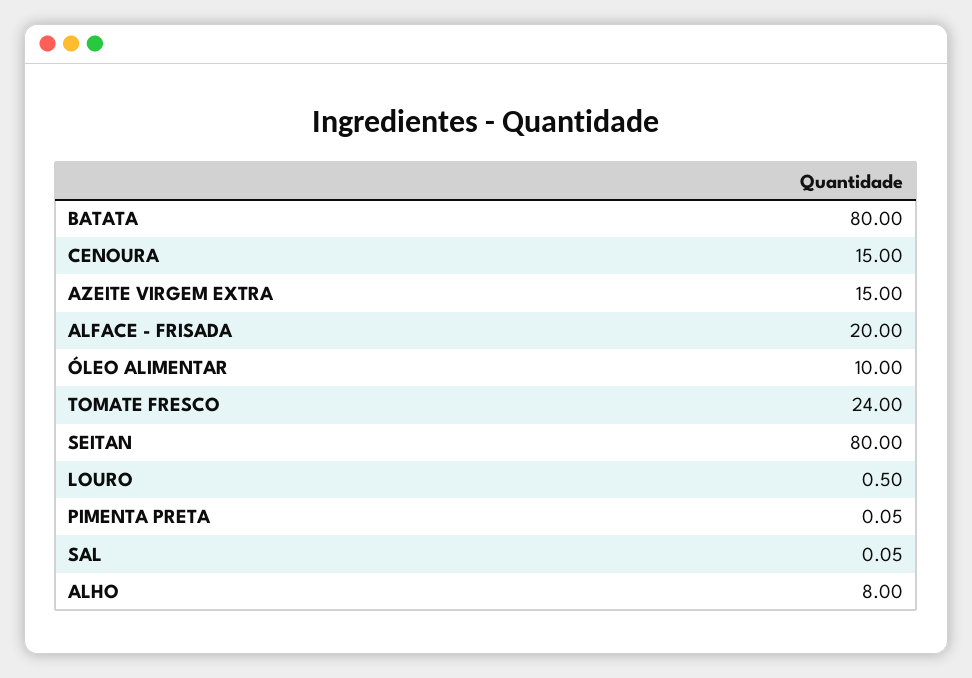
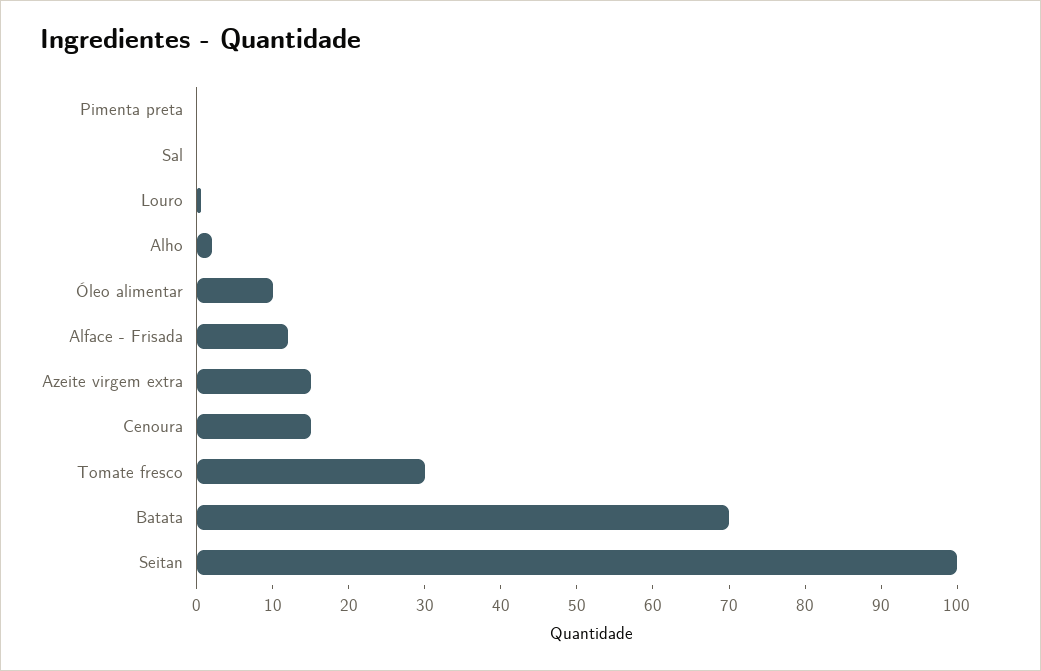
  {
-   "BATATA": 80,
+   "BATATA": 70,
    "CENOURA": 15,
    "AZEITE VIRGEM EXTRA": 15,
-   "ALFACE - FRISADA": 20,
+   "ALFACE - FRISADA": 12,
    "ÓLEO ALIMENTAR": 10,
-   "TOMATE FRESCO": 24,
+   "TOMATE FRESCO": 30,
-   "SEITAN": 80,
+   "SEITAN": 100,
    "LOURO": 0.5,
    "PIMENTA PRETA": 0.05,
    "SAL": 0.05,
-   "ALHO": 8
+   "ALHO": 2
  }

